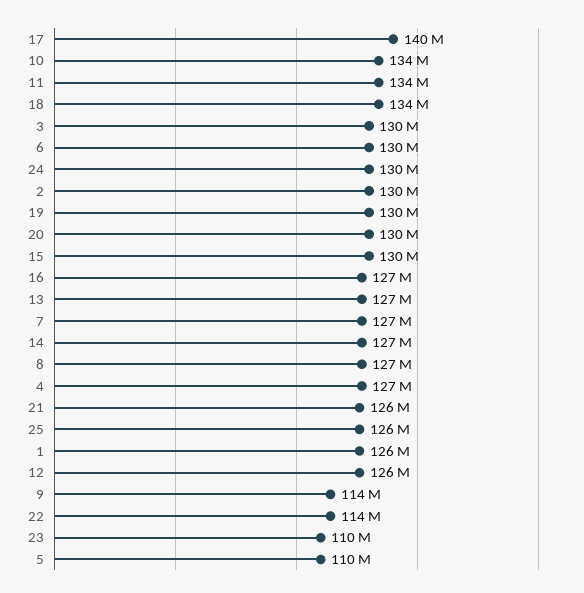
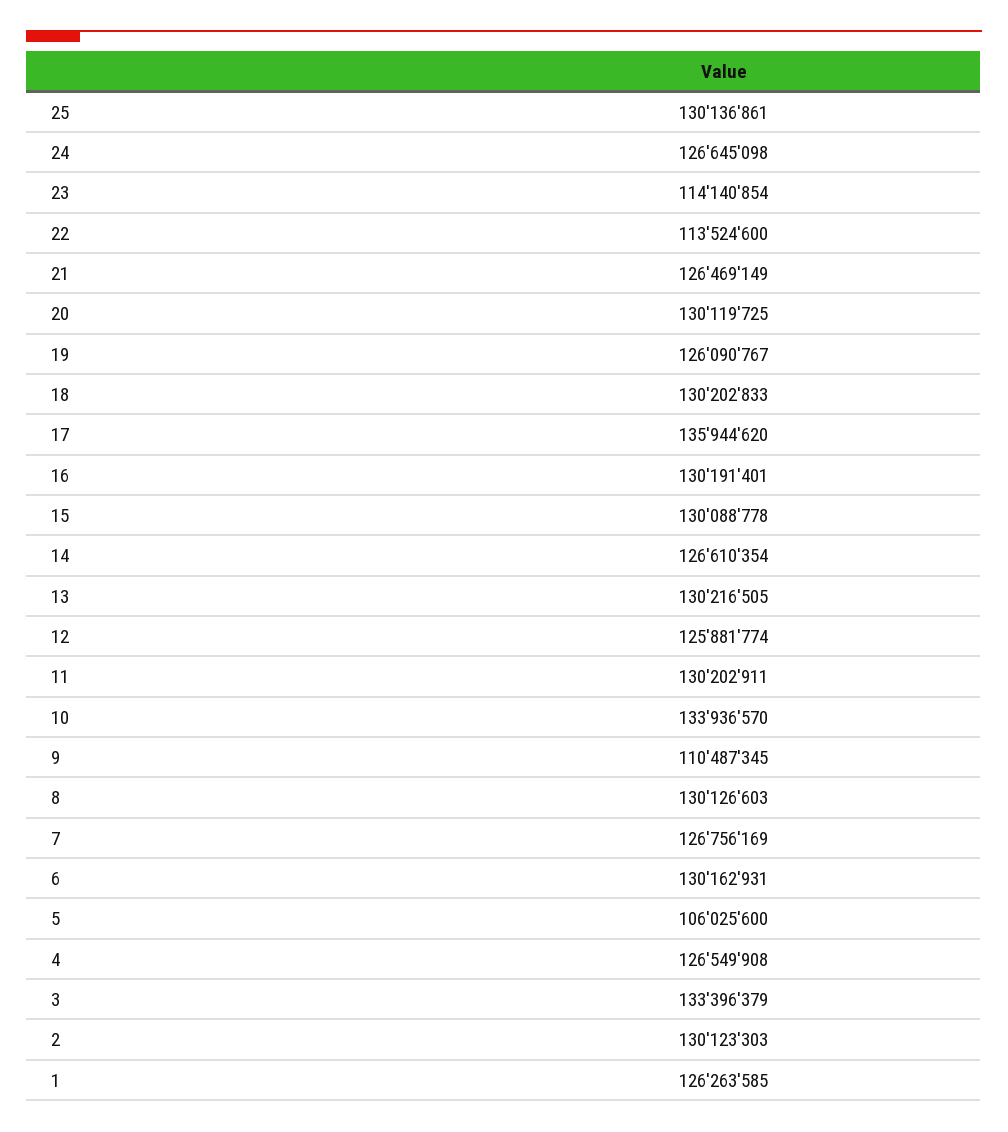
  {
-   "17": 140000000,
+   "17": 135944620,
    "10": 133936570,
-   "11": 134000000,
+   "11": 130202911,
-   "18": 134000000,
+   "18": 130202833,
-   "3": 130000000,
+   "3": 133396379,
    "6": 130162931,
-   "24": 130000000,
+   "24": 126645098,
    "2": 130123303,
-   "19": 130000000,
+   "19": 126090767,
    "20": 130119725,
    "15": 130088778,
-   "16": 127000000,
+   "16": 130191401,
-   "13": 127000000,
+   "13": 130216505,
    "7": 126756169,
    "14": 126610354,
-   "8": 127000000,
+   "8": 130126603,
    "4": 126549908,
    "21": 126469149,
-   "25": 126000000,
+   "25": 130136861,
    "1": 126263585,
    "12": 125881774,
-   "9": 114000000,
+   "9": 110487345,
    "22": 113524600,
-   "23": 110000000,
+   "23": 114140854,
-   "5": 110000000
+   "5": 106025600
  }

